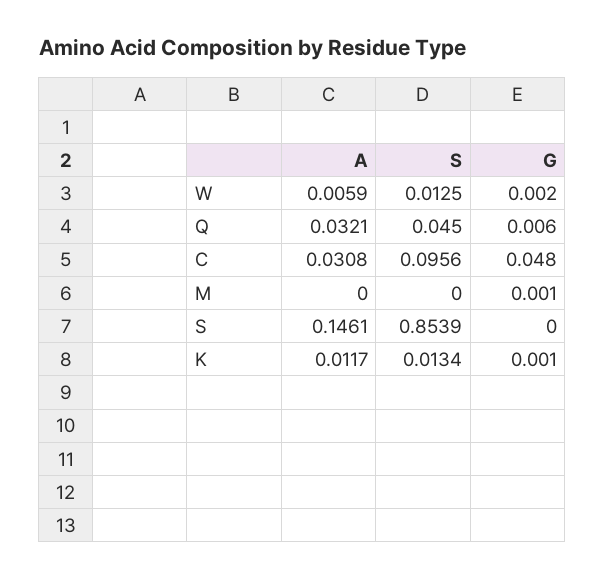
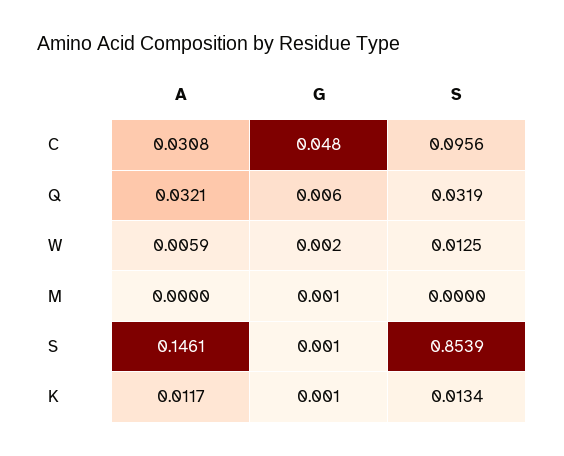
  {
    "A": {
      "W": 0.0059,
      "Q": 0.0321,
      "C": 0.0308,
      "M": 0,
      "S": 0.1461,
      "K": 0.0117
    },
    "S": {
      "W": 0.0125,
-     "Q": 0.045,
+     "Q": 0.0319,
      "C": 0.0956,
      "M": 0,
      "S": 0.8539,
      "K": 0.0134
    },
    "G": {
      "W": 0.002,
      "Q": 0.006,
      "C": 0.048,
      "M": 0.001,
-     "S": 0,
+     "S": 0.001,
      "K": 0.001
    }
  }

